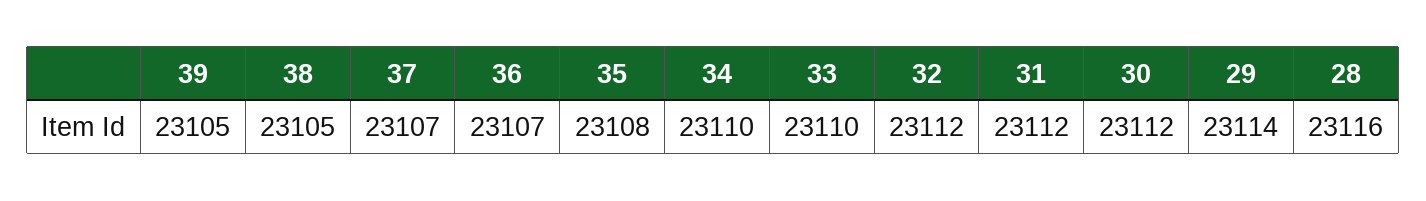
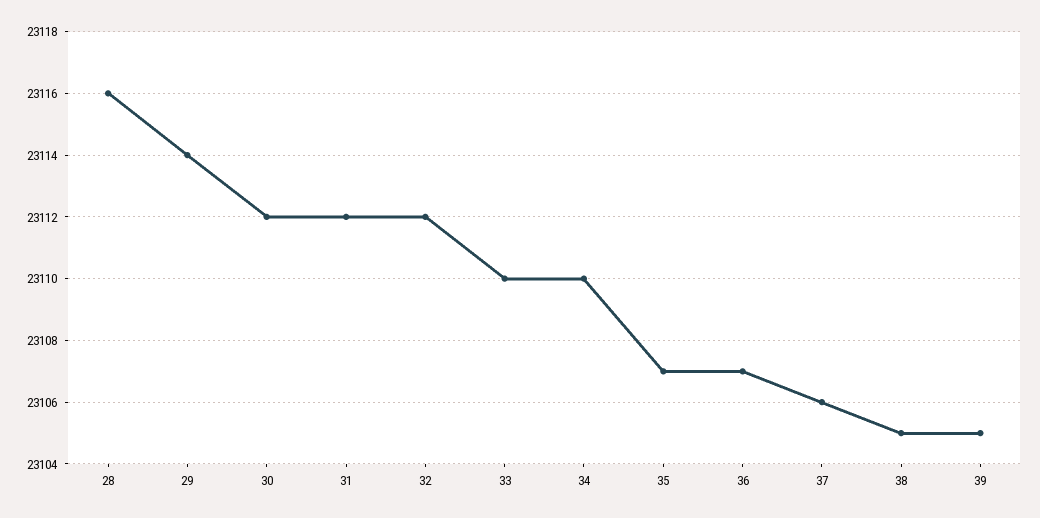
  {
    "39": 23105,
    "38": 23105,
-   "37": 23107,
+   "37": 23106,
    "36": 23107,
-   "35": 23108,
+   "35": 23107,
    "34": 23110,
    "33": 23110,
    "32": 23112,
    "31": 23112,
    "30": 23112,
    "29": 23114,
    "28": 23116
  }

